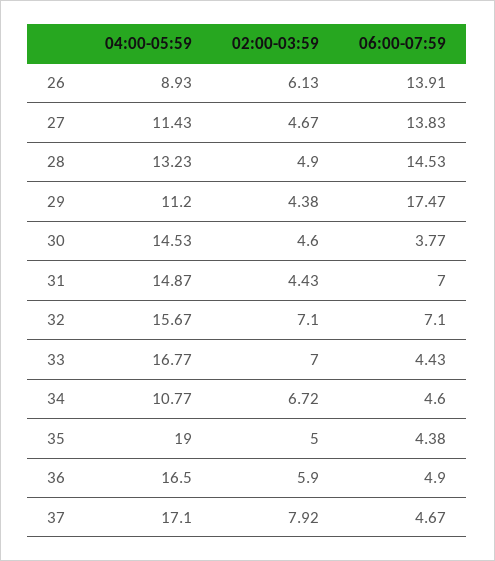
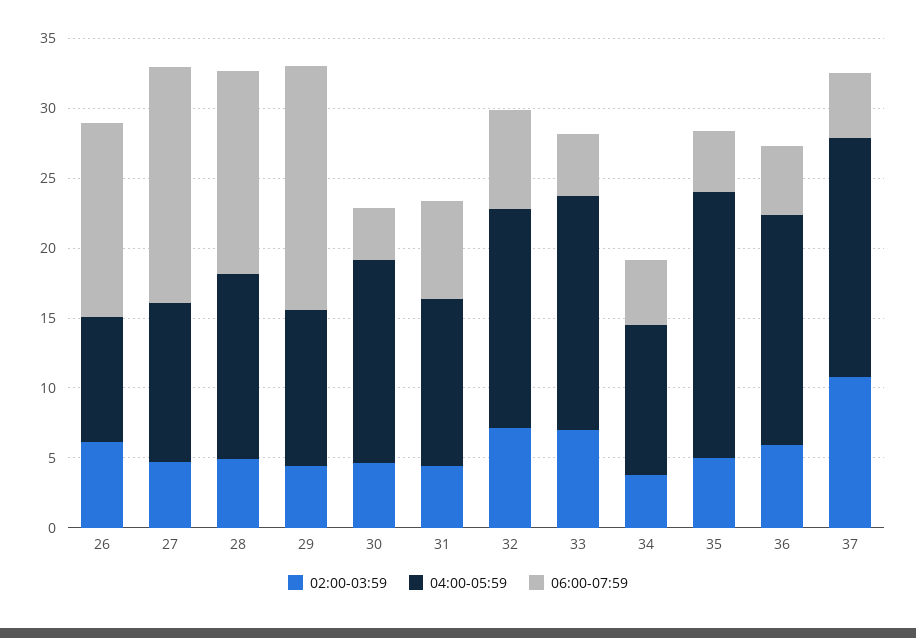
  {
    "04:00-05:59": {
      "26": 8.93,
      "27": 11.43,
      "28": 13.23,
      "29": 11.2,
      "30": 14.53,
-     "31": 14.87,
+     "31": 12,
      "32": 15.67,
      "33": 16.77,
      "34": 10.77,
      "35": 19,
      "36": 16.5,
      "37": 17.1
    },
    "02:00-03:59": {
      "26": 6.13,
      "27": 4.67,
      "28": 4.9,
      "29": 4.38,
      "30": 4.6,
      "31": 4.43,
      "32": 7.1,
      "33": 7,
-     "34": 6.72,
+     "34": 4,
      "35": 5,
      "36": 5.9,
-     "37": 7.92
+     "37": 11
    },
    "06:00-07:59": {
      "26": 13.91,
-     "27": 13.83,
+     "27": 17,
      "28": 14.53,
      "29": 17.47,
      "30": 3.77,
      "31": 7,
      "32": 7.1,
      "33": 4.43,
      "34": 4.6,
      "35": 4.38,
      "36": 4.9,
      "37": 4.67
    }
  }

